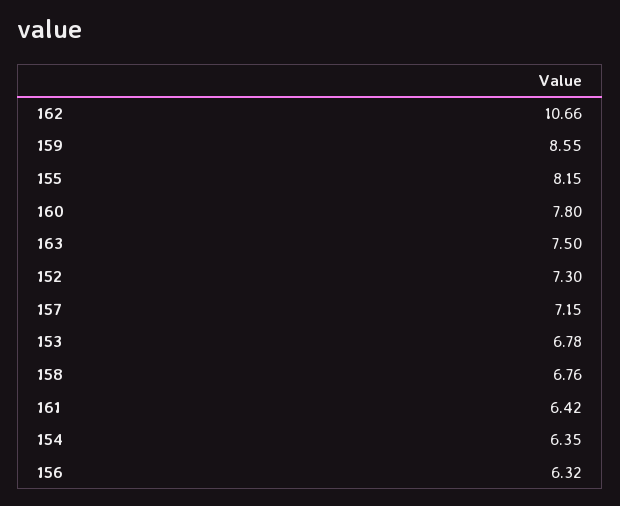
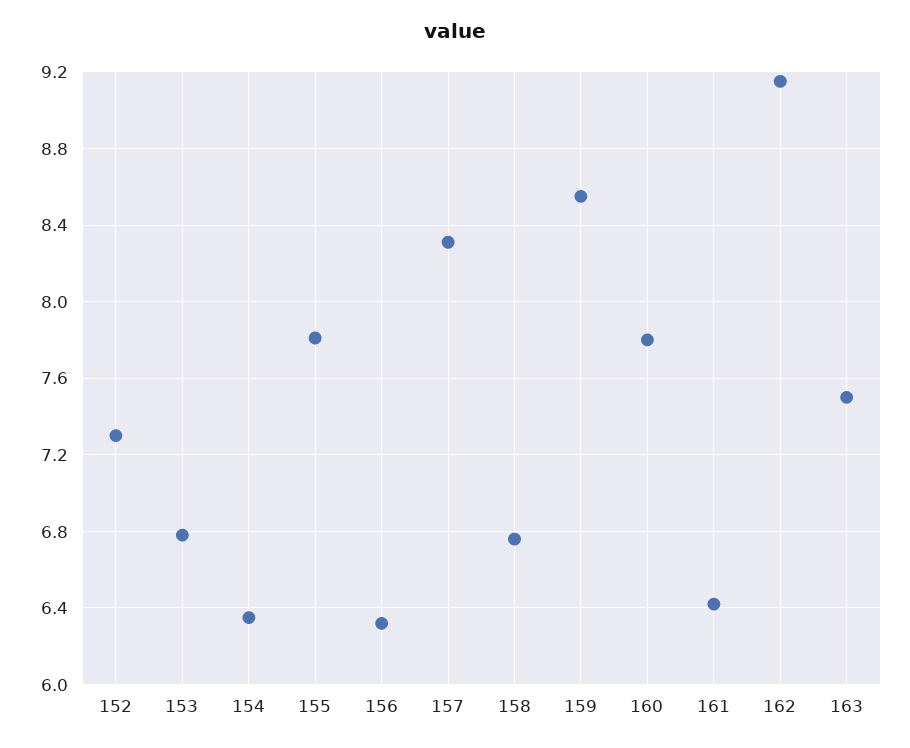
  {
-   "162": 10.66,
+   "162": 9.15,
    "159": 8.55,
-   "155": 8.15,
+   "155": 7.8,
    "160": 7.8,
    "163": 7.5,
    "152": 7.3,
-   "157": 7.15,
+   "157": 8.3,
    "153": 6.78,
    "158": 6.76,
    "161": 6.42,
    "154": 6.35,
    "156": 6.32
  }

